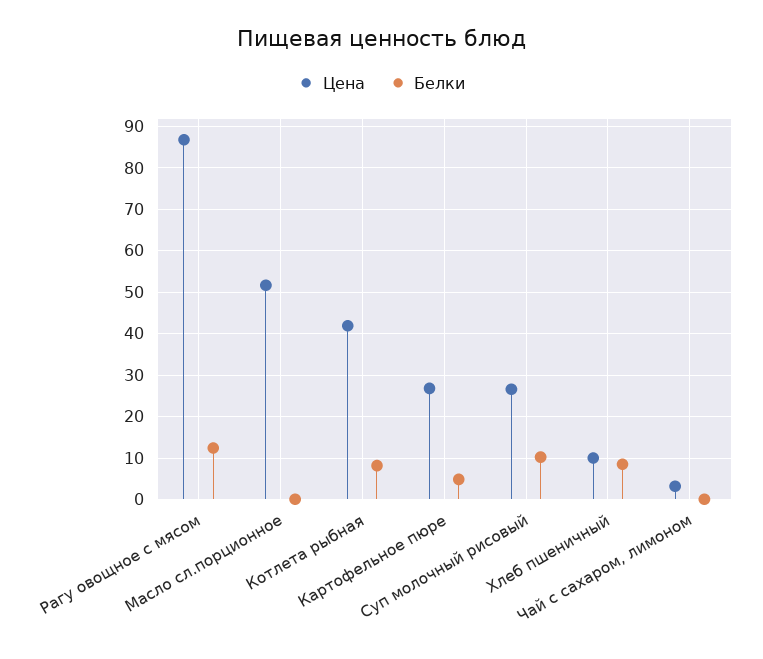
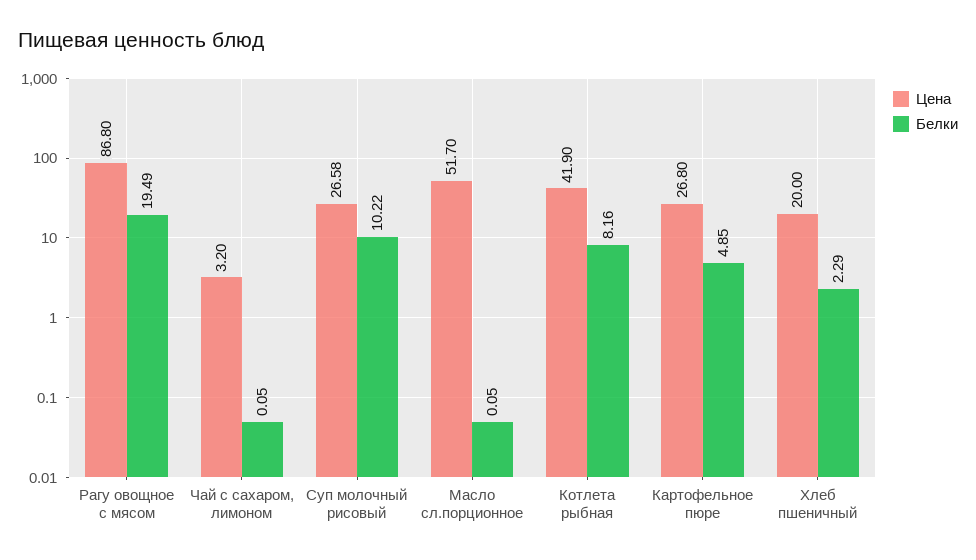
  {
    "Цена": {
      "Рагу овощное с мясом": 86.8,
      "Масло сл.порционное": 51.7,
      "Котлета рыбная": 41.9,
      "Картофельное пюре": 26.8,
      "Суп молочный рисовый": 26.58,
-     "Хлеб пшеничный": 10,
+     "Хлеб пшеничный": 20,
      "Чай с сахаром, лимоном": 3.2
    },
    "Белки": {
-     "Рагу овощное с мясом": 12,
+     "Рагу овощное с мясом": 19.49,
      "Масло сл.порционное": 0.05,
      "Котлета рыбная": 8.16,
      "Картофельное пюре": 4.85,
      "Суп молочный рисовый": 10.22,
-     "Хлеб пшеничный": 8,
+     "Хлеб пшеничный": 2.29,
      "Чай с сахаром, лимоном": 0.05
    }
  }

